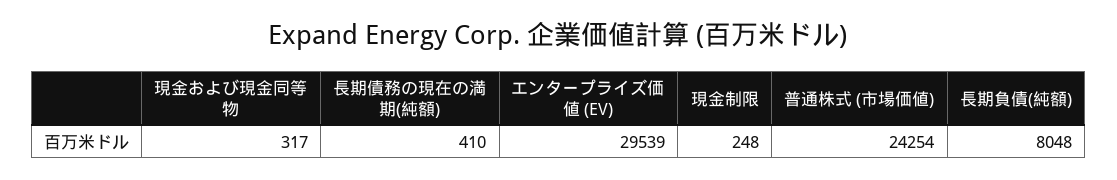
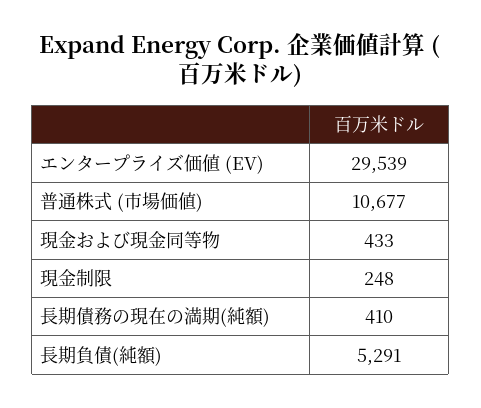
  {
-   "現金および現金同等物": 317,
+   "現金および現金同等物": 433,
    "長期債務の現在の満期(純額)": 410,
    "エンタープライズ価値 (EV)": 29539,
    "現金制限": 248,
-   "普通株式 (市場価値)": 24254,
+   "普通株式 (市場価値)": 10677,
-   "長期負債(純額)": 8048
+   "長期負債(純額)": 5291
  }

